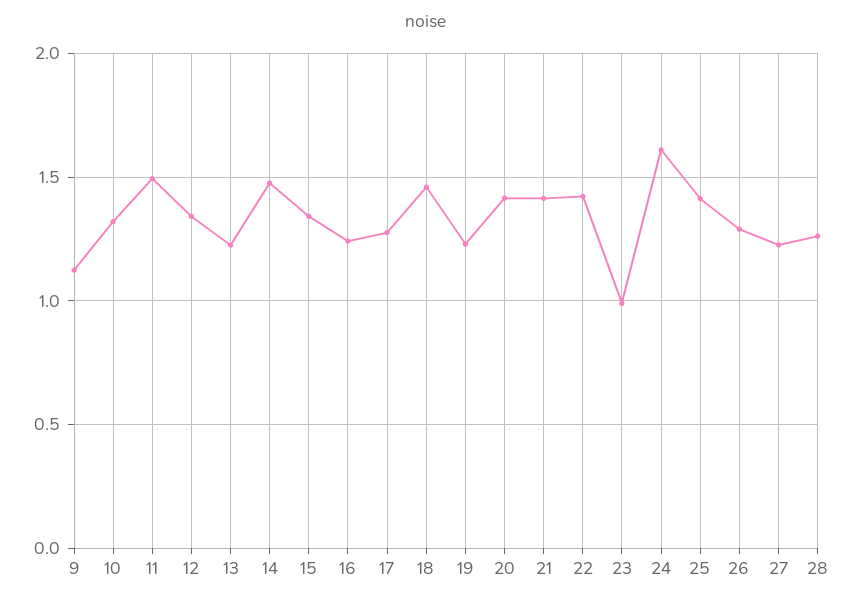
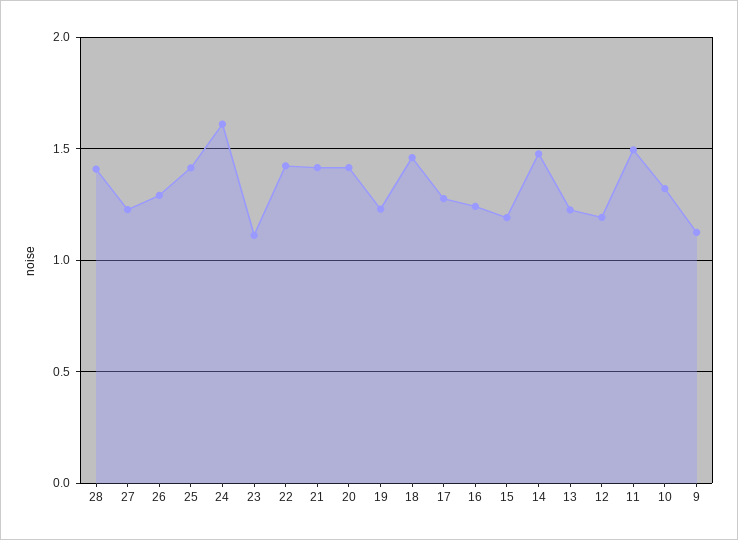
  {
    "9": 1.1,
    "10": 1.3,
    "11": 1.5,
-   "12": 1.35,
+   "12": 1.2,
    "13": 1.25,
    "14": 1.5,
-   "15": 1.35,
+   "15": 1.2,
    "16": 1.25,
    "17": 1.3,
    "18": 1.45,
    "19": 1.25,
    "20": 1.4,
    "21": 1.4,
    "22": 1.4,
-   "23": 1,
+   "23": 1.1,
    "24": 1.6,
    "25": 1.4,
    "26": 1.3,
    "27": 1.25,
-   "28": 1.25
+   "28": 1.4
  }

